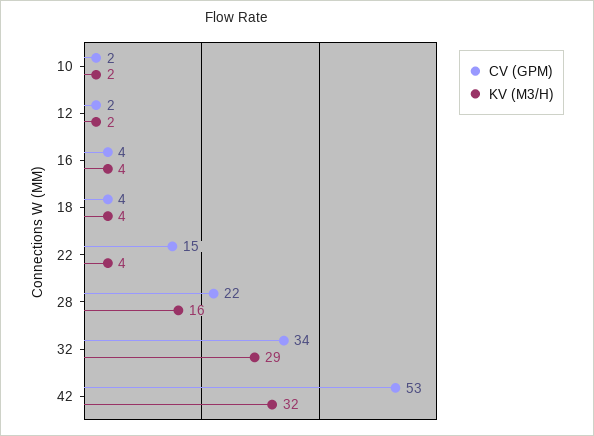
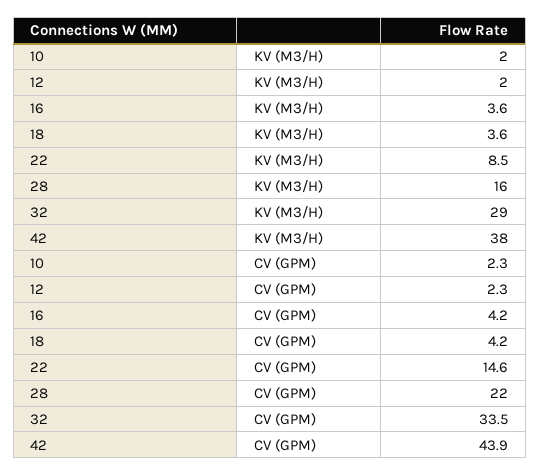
  {
    "CV (GPM)": {
      "10": 2.3,
      "12": 2.3,
      "16": 4.2,
      "18": 4.2,
      "22": 14.6,
      "28": 22,
      "32": 33.5,
-     "42": 53
+     "42": 43.9
    },
    "KV (M3/H)": {
      "10": 2,
      "12": 2,
      "16": 3.6,
      "18": 3.6,
-     "22": 4,
+     "22": 8.5,
      "28": 16,
      "32": 29,
-     "42": 32
+     "42": 38
    }
  }

